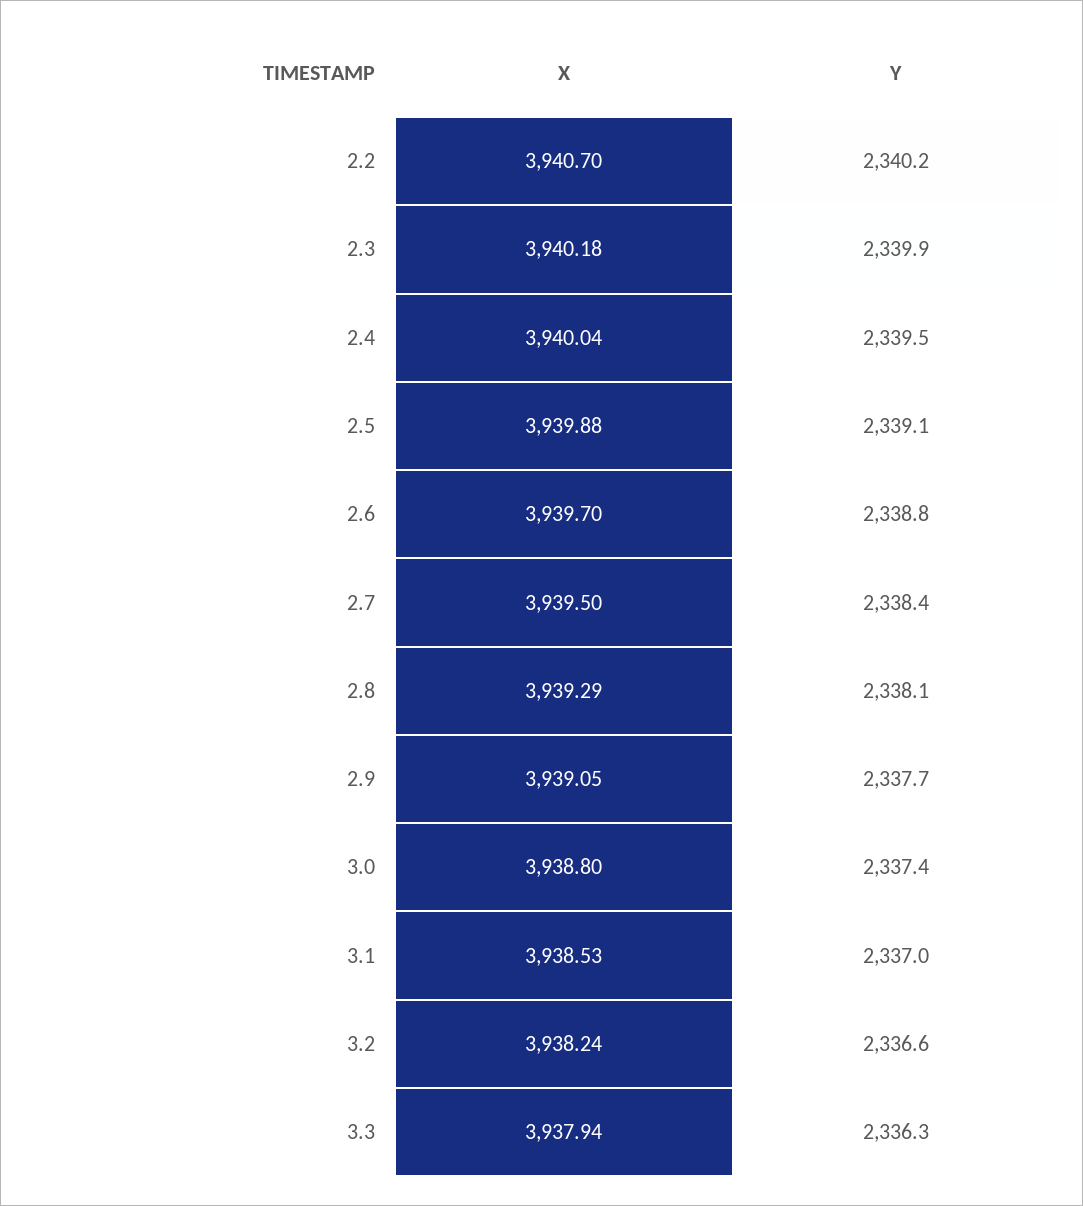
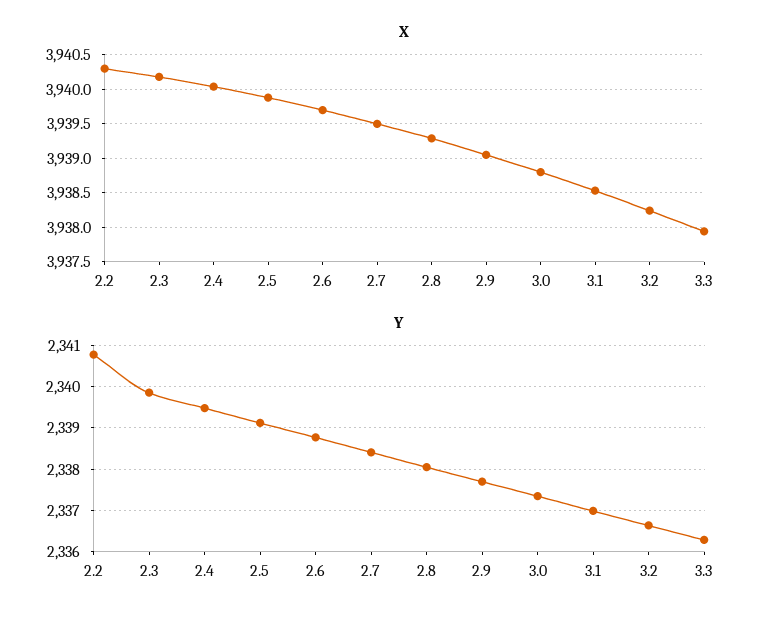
  {
    "X": {
-     "2.2": 3940.7,
+     "2.2": 3940.3,
      "2.3": 3940.18,
      "2.4": 3940.04,
      "2.5": 3939.88,
      "2.6": 3939.7,
      "2.7": 3939.5,
      "2.8": 3939.29,
      "2.9": 3939.05,
      "3.0": 3938.8,
      "3.1": 3938.53,
      "3.2": 3938.24,
      "3.3": 3937.94
    },
    "Y": {
-     "2.2": 2340.2,
+     "2.2": 2340.8,
      "2.3": 2339.9,
      "2.4": 2339.5,
      "2.5": 2339.1,
      "2.6": 2338.8,
      "2.7": 2338.4,
      "2.8": 2338.1,
      "2.9": 2337.7,
      "3.0": 2337.4,
      "3.1": 2337,
      "3.2": 2336.6,
      "3.3": 2336.3
    }
  }

